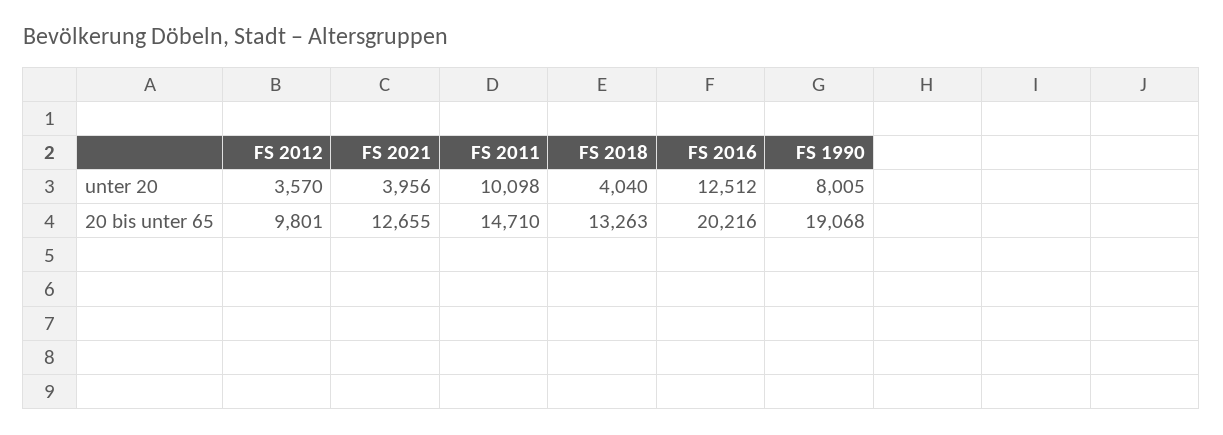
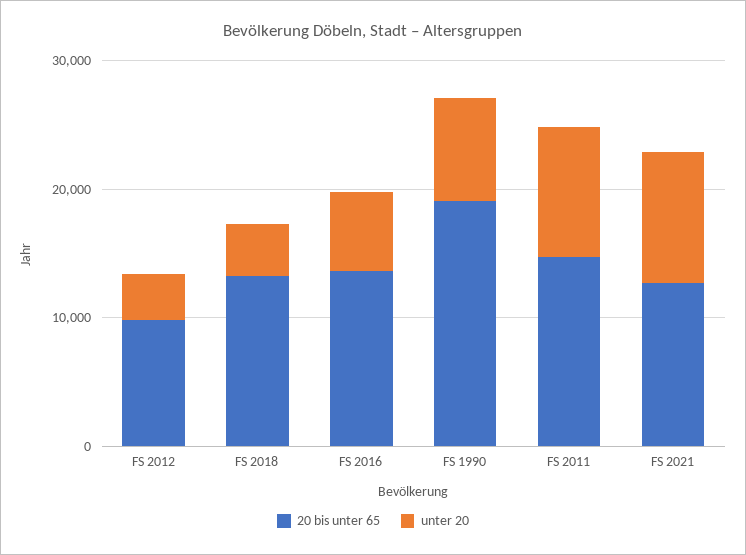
  {
    "unter 20": {
      "FS 2012": 3570,
-     "FS 2021": 3956,
+     "FS 2021": 10000,
      "FS 2011": 10098,
      "FS 2018": 4040,
-     "FS 2016": 12512,
+     "FS 2016": 6000,
      "FS 1990": 8005
    },
    "20 bis unter 65": {
      "FS 2012": 9801,
      "FS 2021": 12655,
      "FS 2011": 14710,
      "FS 2018": 13263,
-     "FS 2016": 20216,
+     "FS 2016": 14000,
      "FS 1990": 19068
    }
  }

